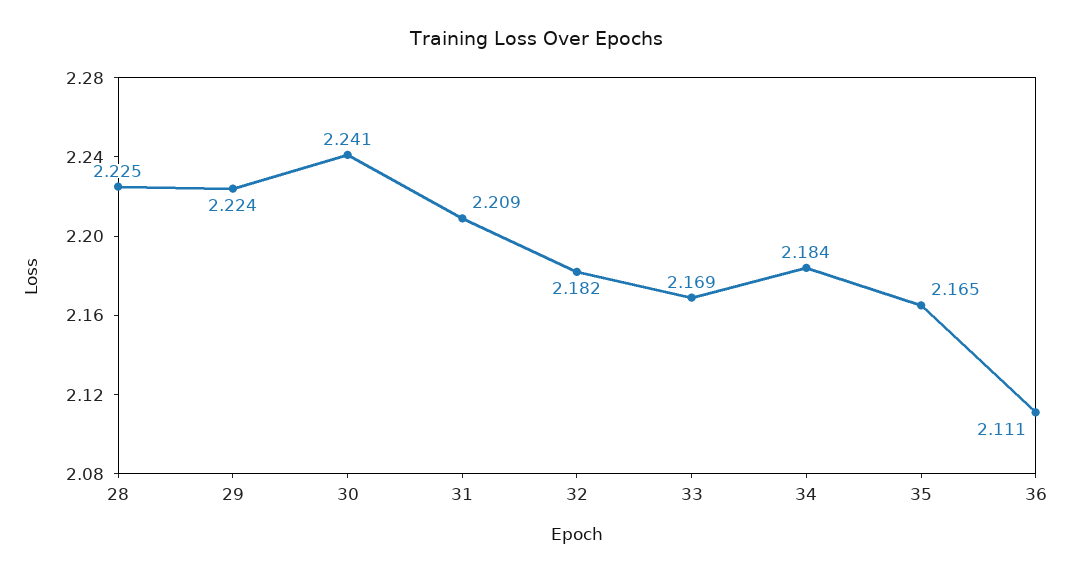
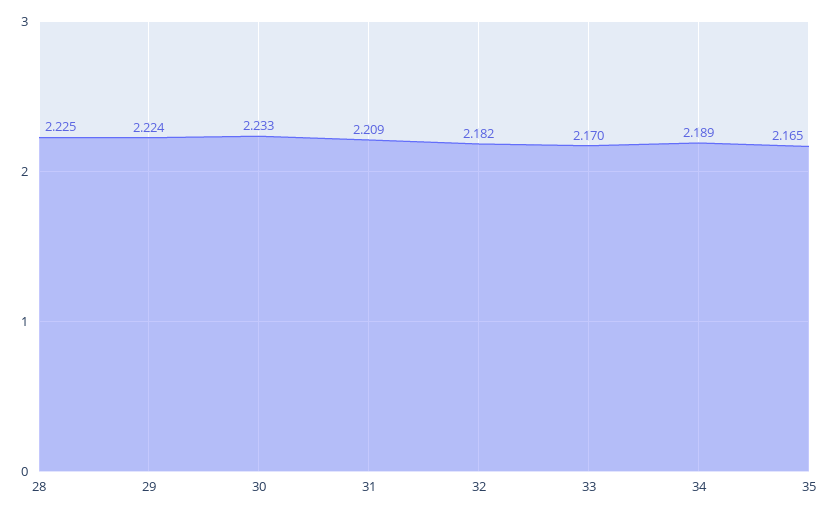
  {
    "28": 2.225,
    "29": 2.224,
-   "30": 2.241,
+   "30": 2.233,
    "31": 2.209,
    "32": 2.182,
-   "33": 2.169,
+   "33": 2.17,
-   "34": 2.184,
+   "34": 2.189,
-   "35": 2.165,
+   "35": 2.165
-   "36": 2.111
  }

